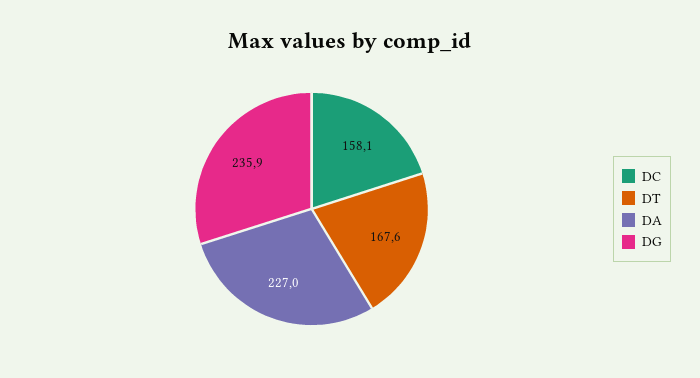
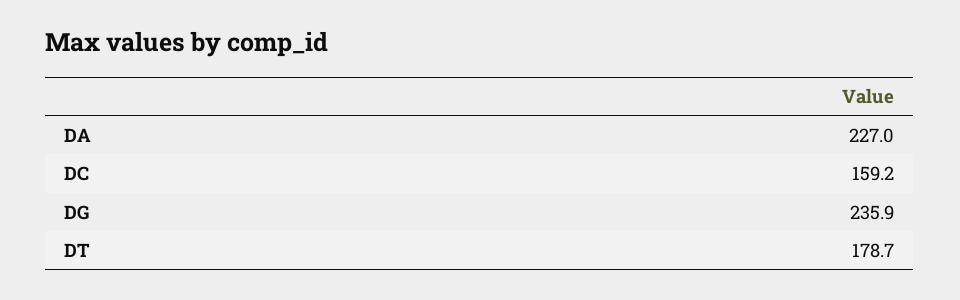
  {
-   "DC": 158.1,
+   "DC": 159.2,
-   "DT": 167.6,
+   "DT": 178.7,
    "DA": 227,
    "DG": 235.9
  }

